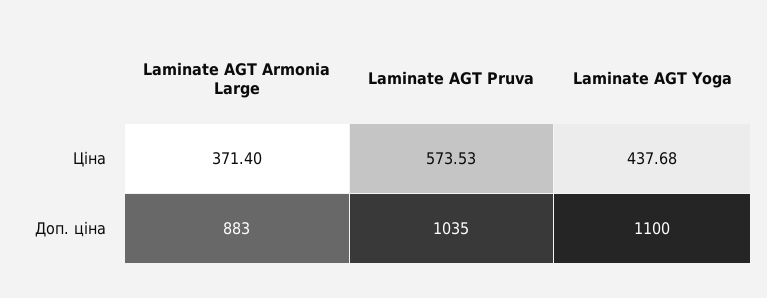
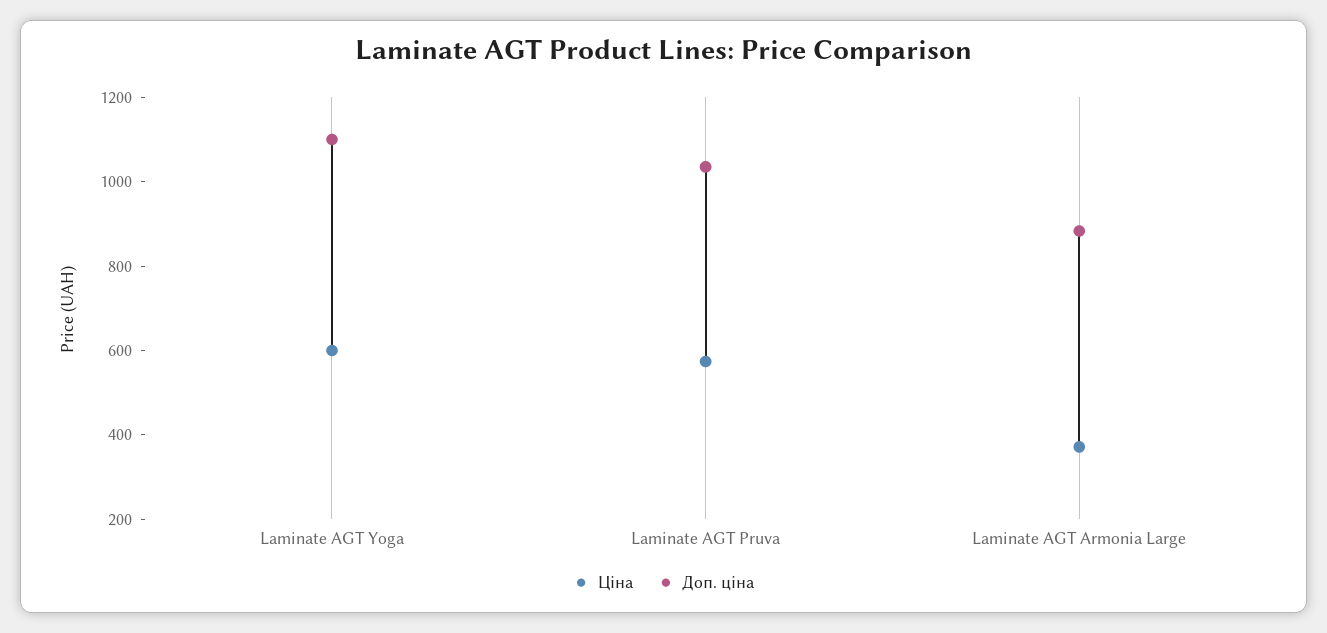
  {
    "Ціна": {
      "Laminate AGT Armonia Large": 371.4,
      "Laminate AGT Pruva": 573.53,
-     "Laminate AGT Yoga": 437.68
+     "Laminate AGT Yoga": 600
    },
    "Доп. ціна": {
      "Laminate AGT Armonia Large": 883,
      "Laminate AGT Pruva": 1035,
      "Laminate AGT Yoga": 1100
    }
  }

